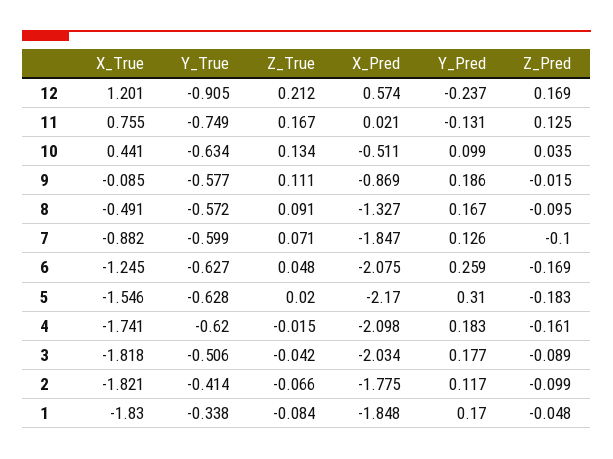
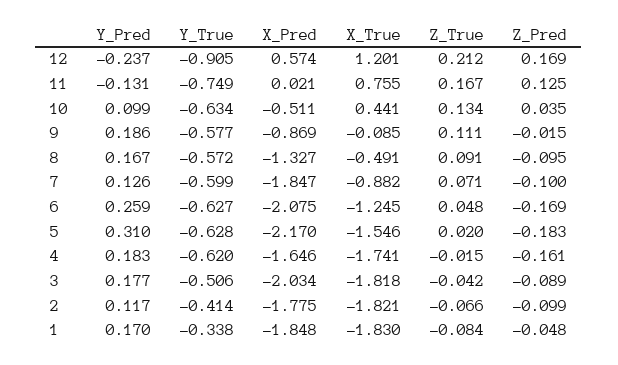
  {
    "X_True": {
      "12": 1.201,
      "11": 0.755,
      "10": 0.441,
      "9": -0.085,
      "8": -0.491,
      "7": -0.882,
      "6": -1.245,
      "5": -1.546,
      "4": -1.741,
      "3": -1.818,
      "2": -1.821,
      "1": -1.83
    },
    "Y_True": {
      "12": -0.905,
      "11": -0.749,
      "10": -0.634,
      "9": -0.577,
      "8": -0.572,
      "7": -0.599,
      "6": -0.627,
      "5": -0.628,
      "4": -0.62,
      "3": -0.506,
      "2": -0.414,
      "1": -0.338
    },
    "Z_True": {
      "12": 0.212,
      "11": 0.167,
      "10": 0.134,
      "9": 0.111,
      "8": 0.091,
      "7": 0.071,
      "6": 0.048,
      "5": 0.02,
      "4": -0.015,
      "3": -0.042,
      "2": -0.066,
      "1": -0.084
    },
    "X_Pred": {
      "12": 0.574,
      "11": 0.021,
      "10": -0.511,
      "9": -0.869,
      "8": -1.327,
      "7": -1.847,
      "6": -2.075,
      "5": -2.17,
-     "4": -2.098,
+     "4": -1.646,
      "3": -2.034,
      "2": -1.775,
      "1": -1.848
    },
    "Y_Pred": {
      "12": -0.237,
      "11": -0.131,
      "10": 0.099,
      "9": 0.186,
      "8": 0.167,
      "7": 0.126,
      "6": 0.259,
      "5": 0.31,
      "4": 0.183,
      "3": 0.177,
      "2": 0.117,
      "1": 0.17
    },
    "Z_Pred": {
      "12": 0.169,
      "11": 0.125,
      "10": 0.035,
      "9": -0.015,
      "8": -0.095,
      "7": -0.1,
      "6": -0.169,
      "5": -0.183,
      "4": -0.161,
      "3": -0.089,
      "2": -0.099,
      "1": -0.048
    }
  }

